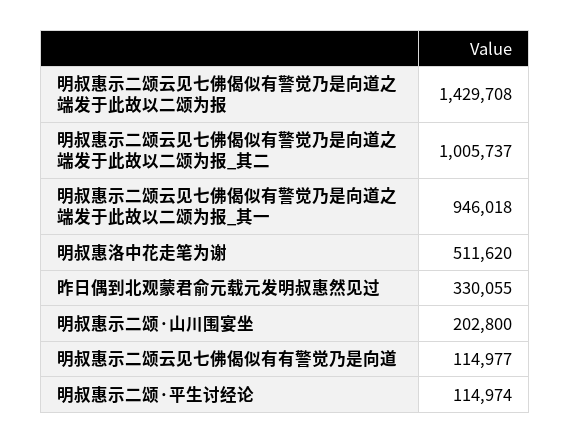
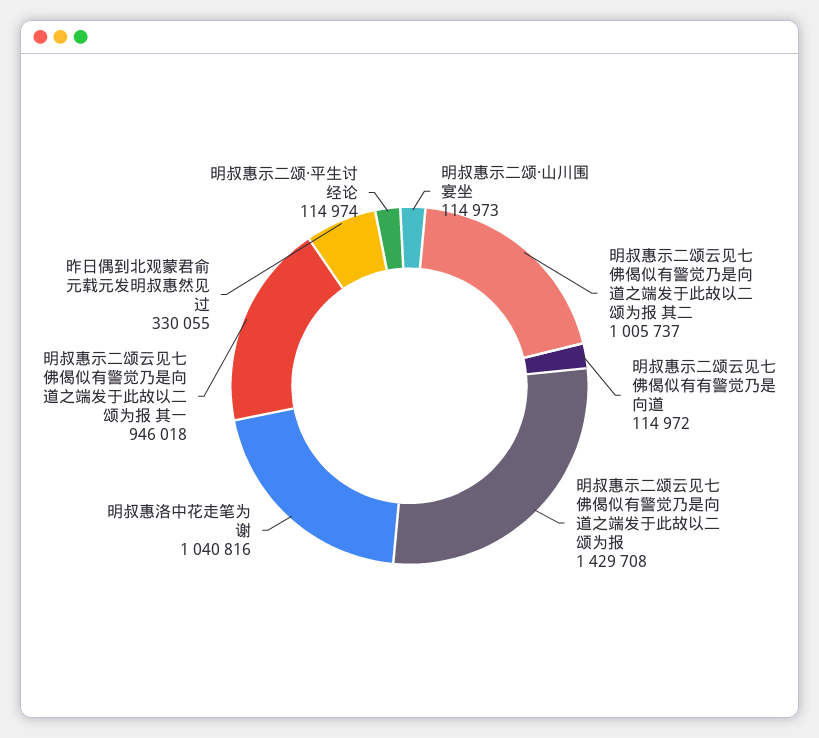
  {
    "明叔惠示二颂云见七佛偈似有警觉乃是向道之端发于此故以二颂为报": 1429708,
    "明叔惠示二颂云见七佛偈似有警觉乃是向道之端发于此故以二颂为报_其二": 1005737,
    "明叔惠示二颂云见七佛偈似有警觉乃是向道之端发于此故以二颂为报_其一": 946018,
-   "明叔惠洛中花走笔为谢": 511620,
+   "明叔惠洛中花走笔为谢": 1040816,
    "昨日偶到北观蒙君俞元载元发明叔惠然见过": 330055,
-   "明叔惠示二颂·山川围宴坐": 202800,
+   "明叔惠示二颂·山川围宴坐": 114973,
-   "明叔惠示二颂云见七佛偈似有有警觉乃是向道": 114977,
+   "明叔惠示二颂云见七佛偈似有有警觉乃是向道": 114972,
    "明叔惠示二颂·平生讨经论": 114974
  }

